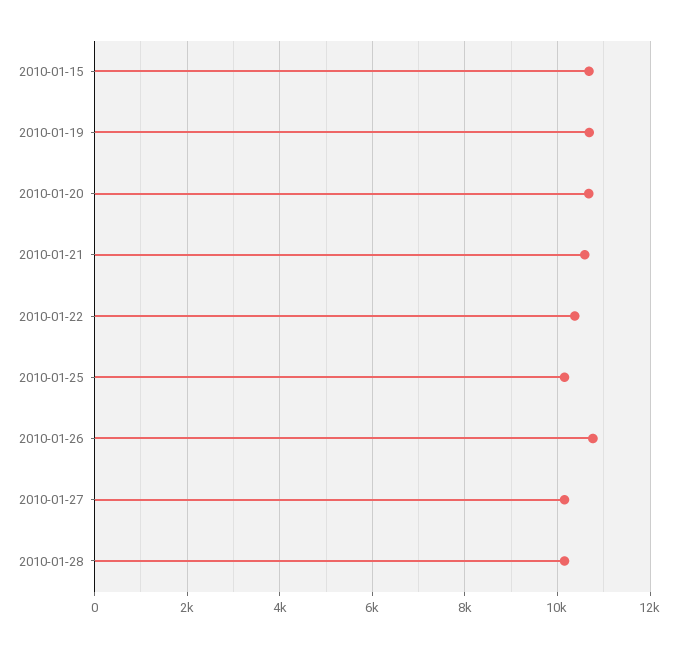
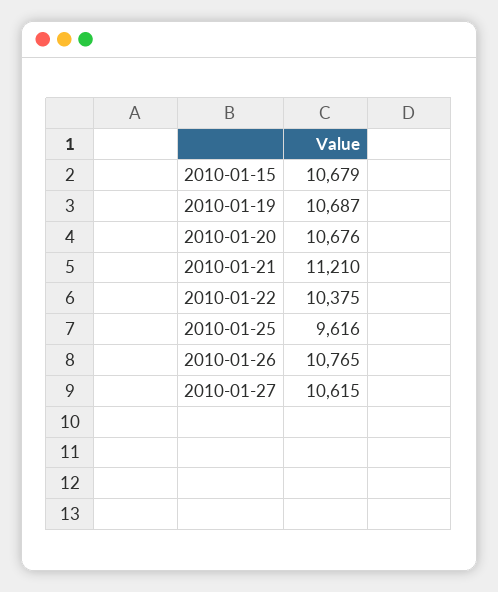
  {
    "2010-01-15": 10679,
    "2010-01-19": 10687,
    "2010-01-20": 10676,
-   "2010-01-21": 10600,
+   "2010-01-21": 11210,
    "2010-01-22": 10375,
-   "2010-01-25": 10200,
+   "2010-01-25": 9616,
    "2010-01-26": 10765,
-   "2010-01-27": 10200,
+   "2010-01-27": 10615
-   "2010-01-28": 10200
  }

